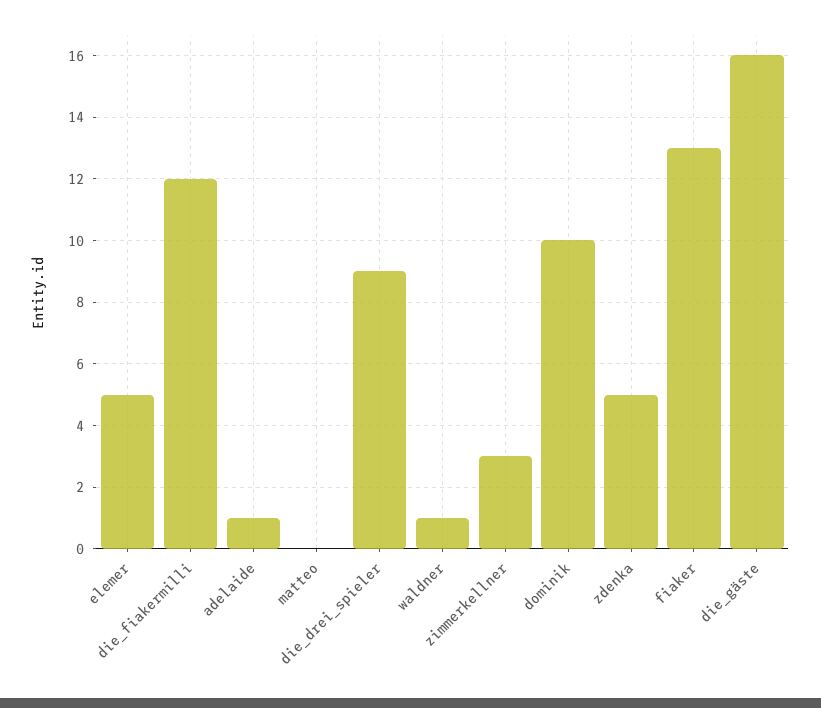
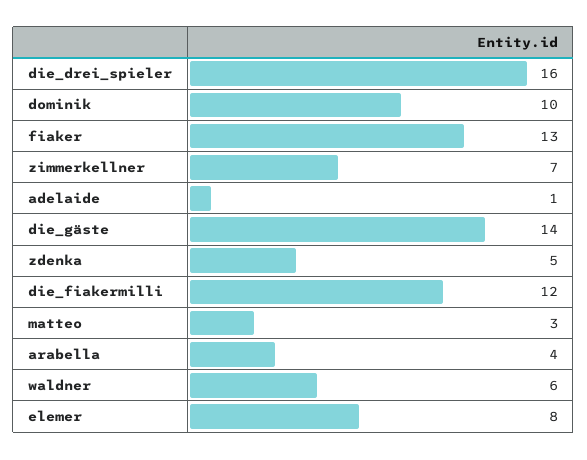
  {
-   "elemer": 5,
+   "elemer": 8,
    "die_fiakermilli": 12,
    "adelaide": 1,
-   "matteo": 0,
+   "matteo": 3,
-   "die_drei_spieler": 9,
+   "die_drei_spieler": 16,
-   "waldner": 1,
+   "waldner": 6,
-   "zimmerkellner": 3,
+   "zimmerkellner": 7,
    "dominik": 10,
    "zdenka": 5,
    "fiaker": 13,
-   "die_gäste": 16
+   "die_gäste": 14,
+   "arabella": 4
  }

